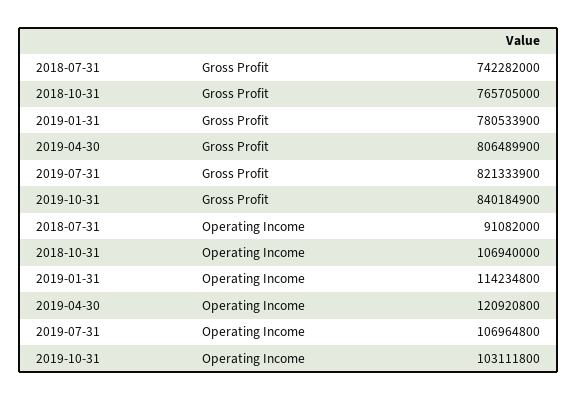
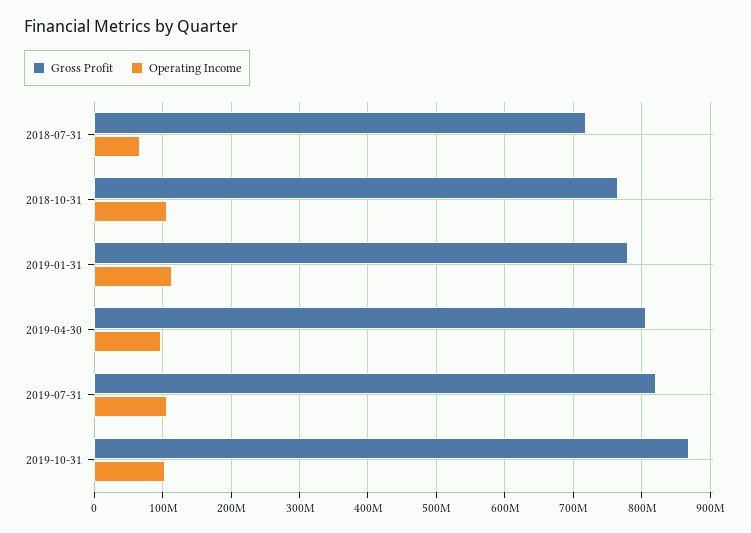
  {
    "Gross Profit": {
-     "2018-07-31": 742282000,
+     "2018-07-31": 720000000,
      "2018-10-31": 765705000,
      "2019-01-31": 780533900,
      "2019-04-30": 806489900,
      "2019-07-31": 821333900,
-     "2019-10-31": 840184900
+     "2019-10-31": 870000000
    },
    "Operating Income": {
-     "2018-07-31": 91082000,
+     "2018-07-31": 70000000,
      "2018-10-31": 106940000,
      "2019-01-31": 114234800,
-     "2019-04-30": 120920800,
+     "2019-04-30": 100000000,
      "2019-07-31": 106964800,
      "2019-10-31": 103111800
    }
  }

